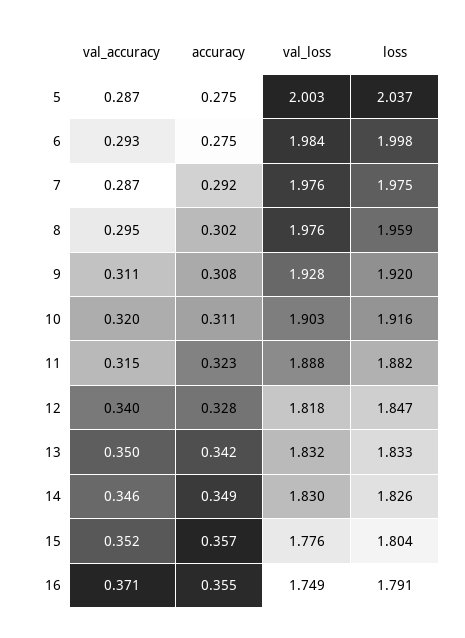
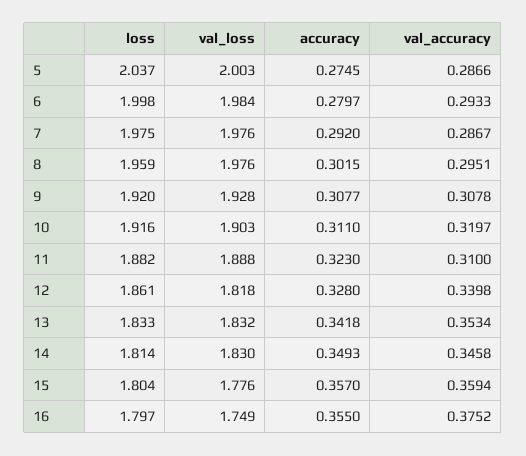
  {
    "val_accuracy": {
      "5": 0.2866,
      "6": 0.2933,
      "7": 0.2867,
      "8": 0.2951,
-     "9": 0.311,
+     "9": 0.3078,
      "10": 0.3197,
-     "11": 0.315,
+     "11": 0.31,
      "12": 0.3398,
-     "13": 0.35,
+     "13": 0.3534,
      "14": 0.3458,
-     "15": 0.352,
+     "15": 0.3594,
-     "16": 0.371
+     "16": 0.3752
    },
    "accuracy": {
      "5": 0.2745,
-     "6": 0.275,
+     "6": 0.2797,
      "7": 0.292,
      "8": 0.3015,
      "9": 0.3077,
      "10": 0.311,
      "11": 0.323,
      "12": 0.328,
      "13": 0.3418,
      "14": 0.3493,
      "15": 0.357,
      "16": 0.355
    },
    "val_loss": {
      "5": 2.003,
      "6": 1.984,
      "7": 1.976,
      "8": 1.976,
      "9": 1.928,
      "10": 1.903,
      "11": 1.888,
      "12": 1.818,
      "13": 1.832,
      "14": 1.83,
      "15": 1.776,
      "16": 1.749
    },
    "loss": {
      "5": 2.037,
      "6": 1.998,
      "7": 1.975,
      "8": 1.959,
      "9": 1.92,
      "10": 1.916,
      "11": 1.882,
-     "12": 1.847,
+     "12": 1.861,
      "13": 1.833,
-     "14": 1.826,
+     "14": 1.814,
      "15": 1.804,
-     "16": 1.791
+     "16": 1.797
    }
  }

